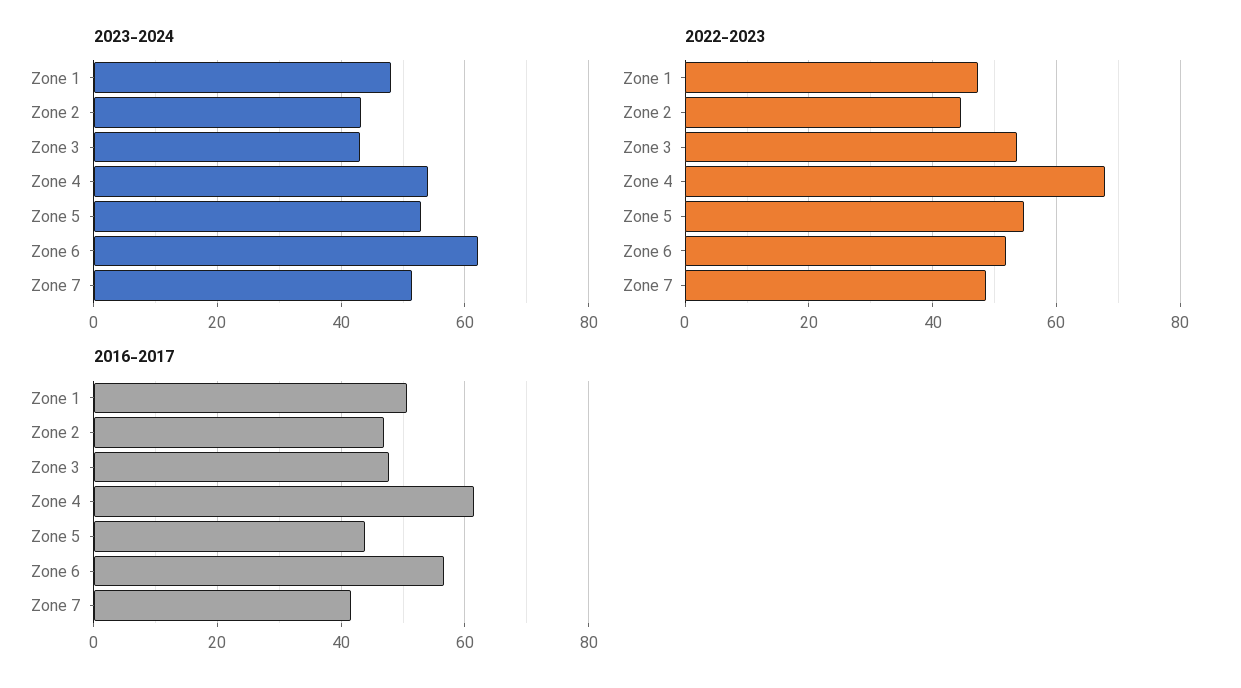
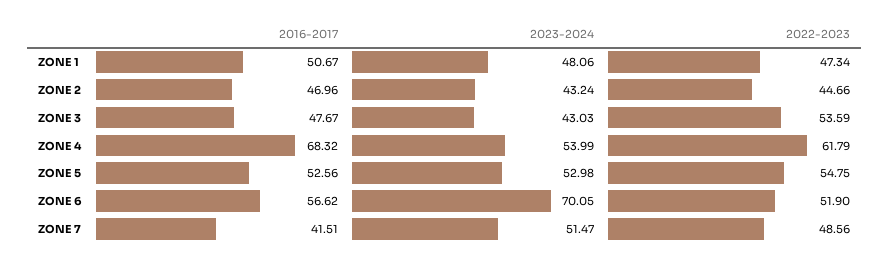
  {
    "2023-2024": {
      "Zone 1": 48.06,
      "Zone 2": 43.24,
      "Zone 3": 43.03,
      "Zone 4": 53.99,
      "Zone 5": 52.98,
-     "Zone 6": 62,
+     "Zone 6": 70.05,
      "Zone 7": 51.47
    },
    "2022-2023": {
      "Zone 1": 47.34,
      "Zone 2": 44.66,
      "Zone 3": 53.59,
-     "Zone 4": 68,
+     "Zone 4": 61.79,
      "Zone 5": 54.75,
      "Zone 6": 51.9,
      "Zone 7": 48.56
    },
    "2016-2017": {
      "Zone 1": 50.67,
      "Zone 2": 46.96,
      "Zone 3": 47.67,
-     "Zone 4": 62,
+     "Zone 4": 68.32,
-     "Zone 5": 44,
+     "Zone 5": 52.56,
      "Zone 6": 56.62,
      "Zone 7": 41.51
    }
  }

